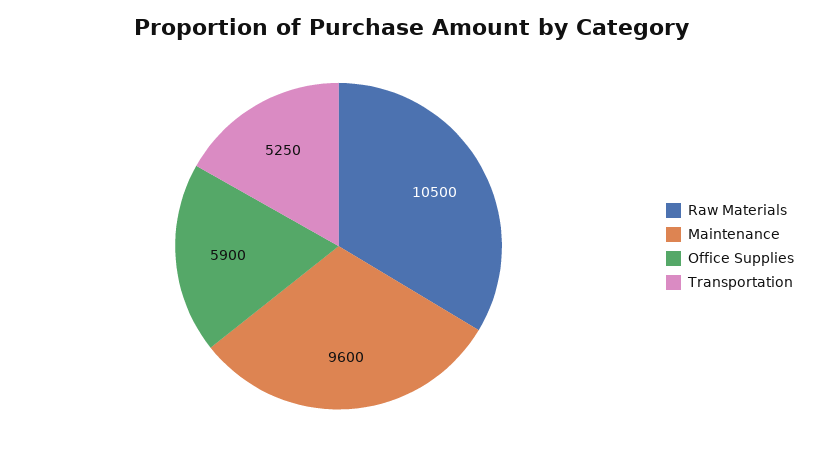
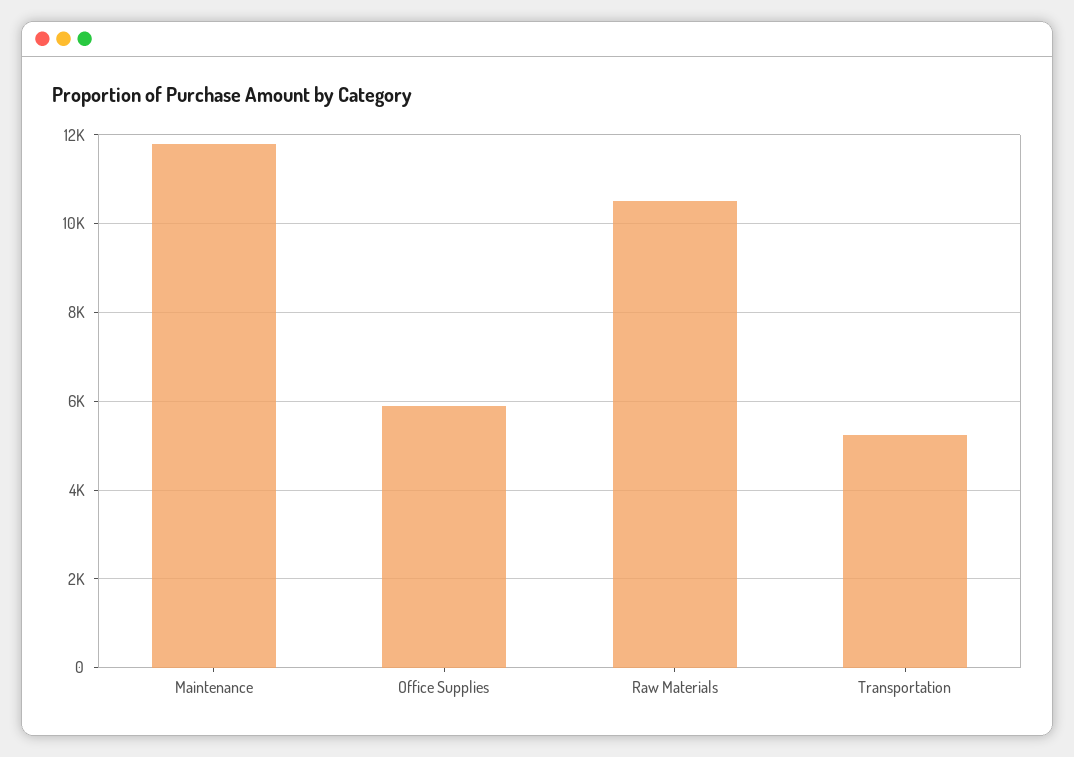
  {
    "Raw Materials": 10500,
-   "Maintenance": 9600,
+   "Maintenance": 11800,
    "Office Supplies": 5900,
    "Transportation": 5250
  }

